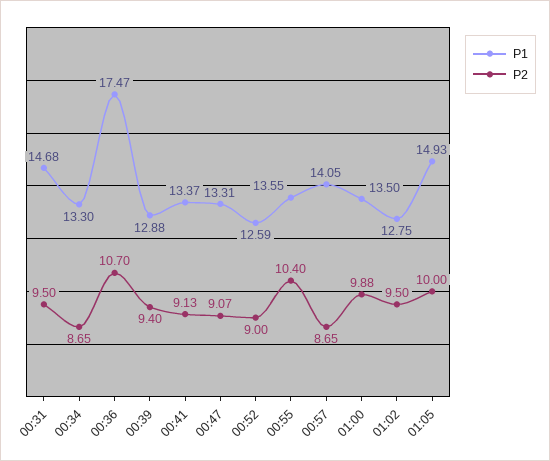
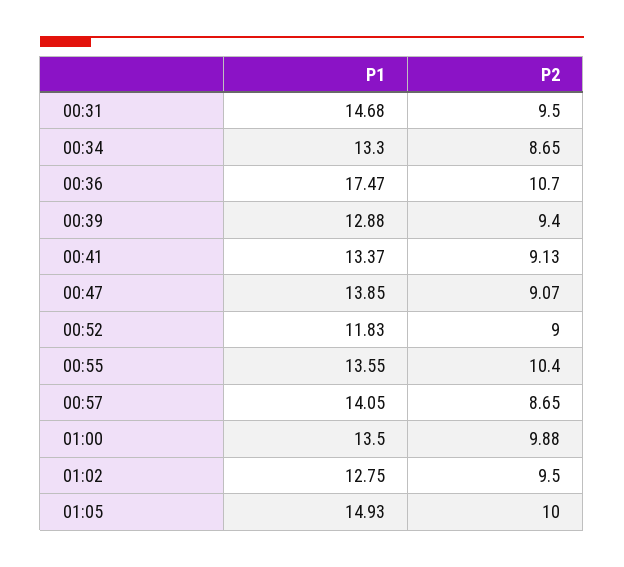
  {
    "P1": {
      "00:31": 14.68,
      "00:34": 13.3,
      "00:36": 17.47,
      "00:39": 12.88,
      "00:41": 13.37,
-     "00:47": 13.31,
+     "00:47": 13.85,
-     "00:52": 12.59,
+     "00:52": 11.83,
      "00:55": 13.55,
      "00:57": 14.05,
      "01:00": 13.5,
      "01:02": 12.75,
      "01:05": 14.93
    },
    "P2": {
      "00:31": 9.5,
      "00:34": 8.65,
      "00:36": 10.7,
      "00:39": 9.4,
      "00:41": 9.13,
      "00:47": 9.07,
      "00:52": 9,
      "00:55": 10.4,
      "00:57": 8.65,
      "01:00": 9.88,
      "01:02": 9.5,
      "01:05": 10
    }
  }

